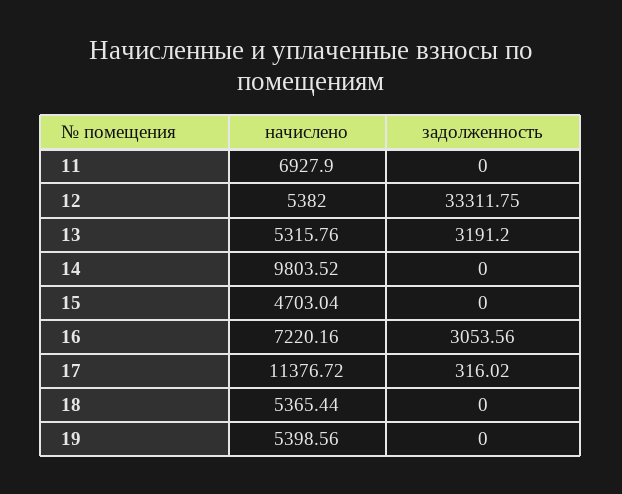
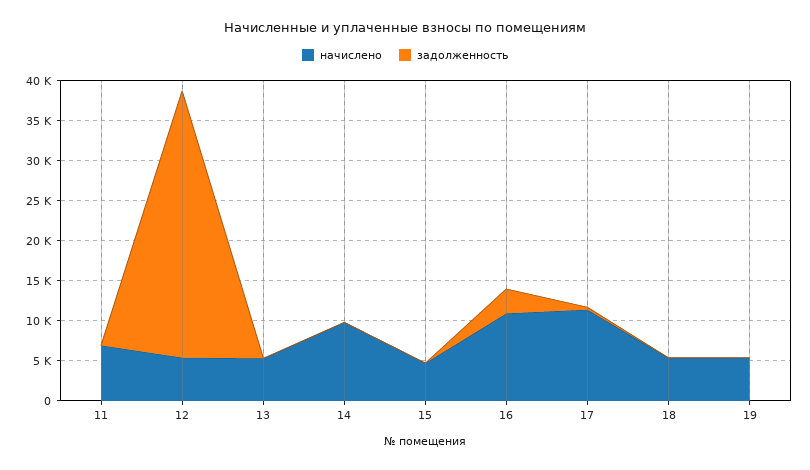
  {
    "начислено": {
      "11": 6927.9,
      "12": 5382,
      "13": 5315.76,
      "14": 9803.52,
      "15": 4703.04,
-     "16": 7220.16,
+     "16": 11000,
      "17": 11376.72,
      "18": 5365.44,
      "19": 5398.56
    },
    "задолженность": {
      "11": 0,
      "12": 33311.75,
-     "13": 3191.2,
+     "13": 0,
      "14": 0,
      "15": 0,
      "16": 3053.56,
      "17": 316.02,
      "18": 0,
      "19": 0
    }
  }

